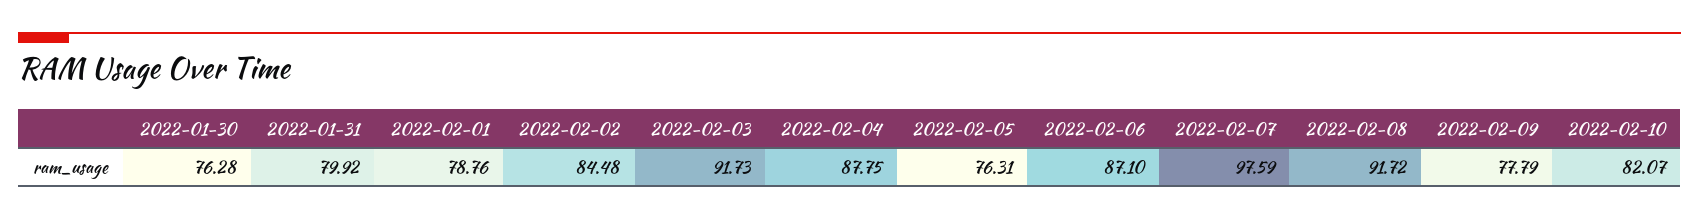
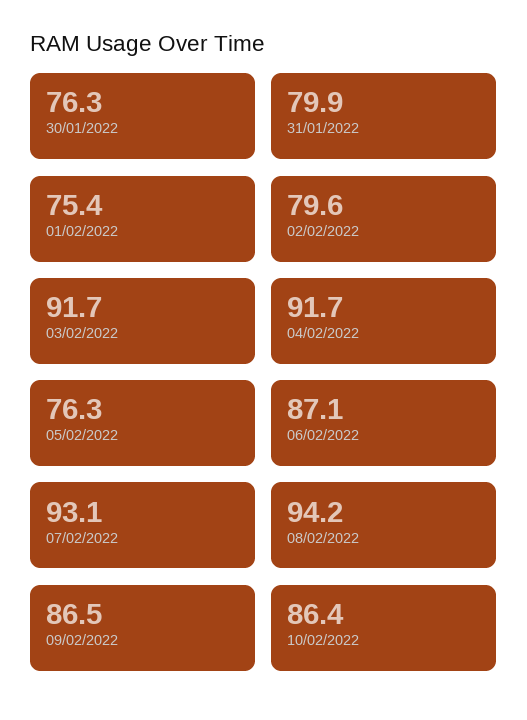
  {
    "2022-01-30": 76.28,
    "2022-01-31": 79.92,
-   "2022-02-01": 78.76,
+   "2022-02-01": 75.4,
-   "2022-02-02": 84.48,
+   "2022-02-02": 79.6,
    "2022-02-03": 91.73,
-   "2022-02-04": 87.75,
+   "2022-02-04": 91.7,
    "2022-02-05": 76.31,
    "2022-02-06": 87.1,
-   "2022-02-07": 97.59,
+   "2022-02-07": 93.1,
-   "2022-02-08": 91.72,
+   "2022-02-08": 94.2,
-   "2022-02-09": 77.79,
+   "2022-02-09": 86.5,
-   "2022-02-10": 82.07
+   "2022-02-10": 86.4
  }

